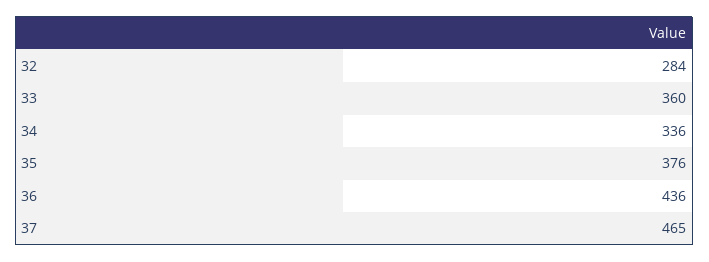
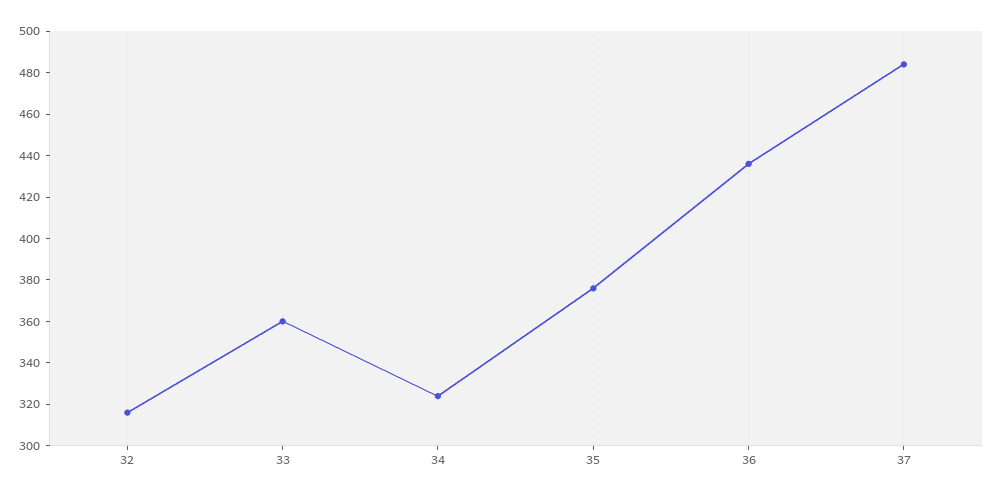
  {
-   "32": 284,
+   "32": 315,
    "33": 360,
-   "34": 336,
+   "34": 325,
    "35": 376,
    "36": 436,
-   "37": 465
+   "37": 485
  }

